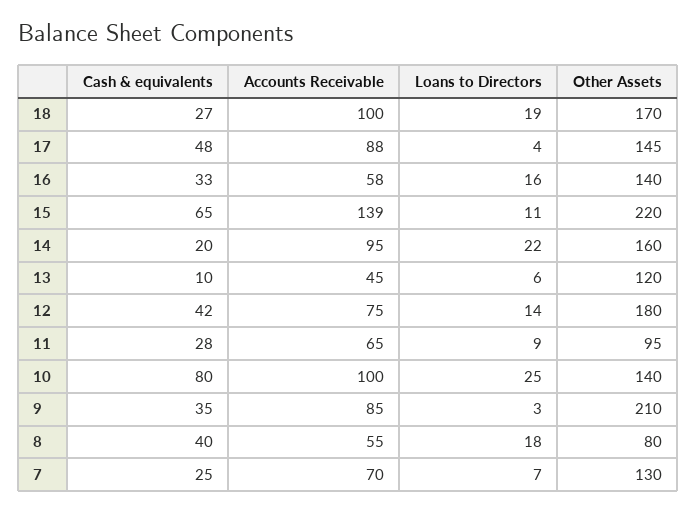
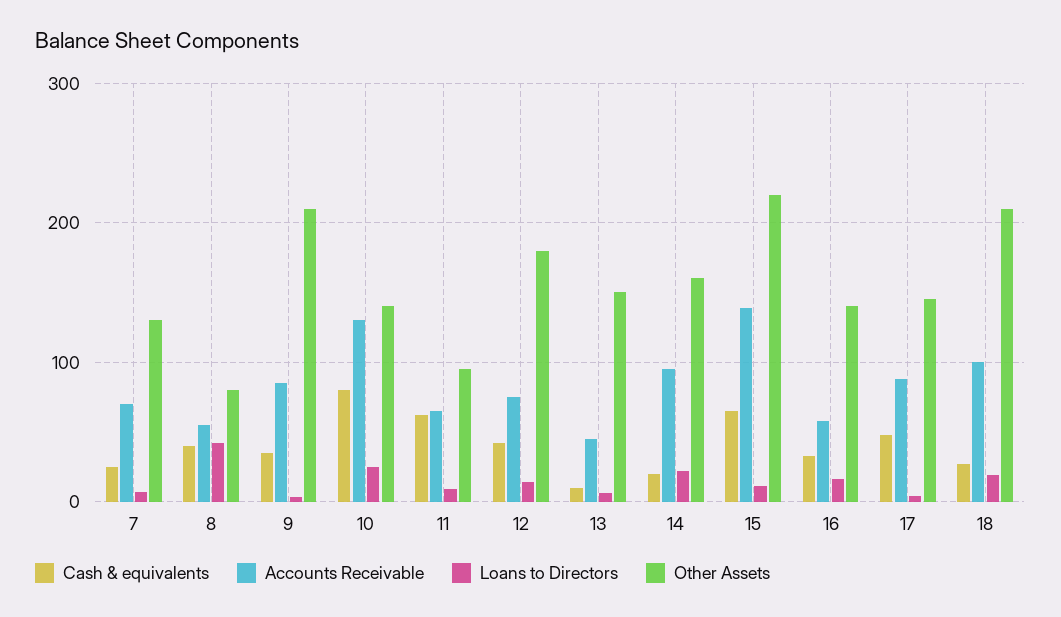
  {
    "Cash & equivalents": {
      "18": 27,
      "17": 48,
      "16": 33,
      "15": 65,
      "14": 20,
      "13": 10,
      "12": 42,
-     "11": 28,
+     "11": 60,
      "10": 80,
      "9": 35,
      "8": 40,
      "7": 25
    },
    "Accounts Receivable": {
      "18": 100,
      "17": 88,
      "16": 58,
      "15": 139,
      "14": 95,
      "13": 45,
      "12": 75,
      "11": 65,
-     "10": 100,
+     "10": 130,
      "9": 85,
      "8": 55,
      "7": 70
    },
    "Loans to Directors": {
      "18": 19,
      "17": 4,
      "16": 16,
      "15": 11,
      "14": 22,
      "13": 6,
      "12": 14,
      "11": 9,
      "10": 25,
      "9": 3,
-     "8": 18,
+     "8": 40,
      "7": 7
    },
    "Other Assets": {
-     "18": 170,
+     "18": 210,
      "17": 145,
      "16": 140,
      "15": 220,
      "14": 160,
-     "13": 120,
+     "13": 150,
      "12": 180,
      "11": 95,
      "10": 140,
      "9": 210,
      "8": 80,
      "7": 130
    }
  }

